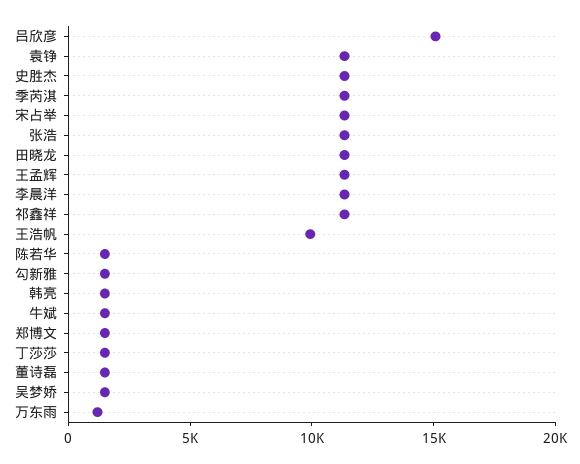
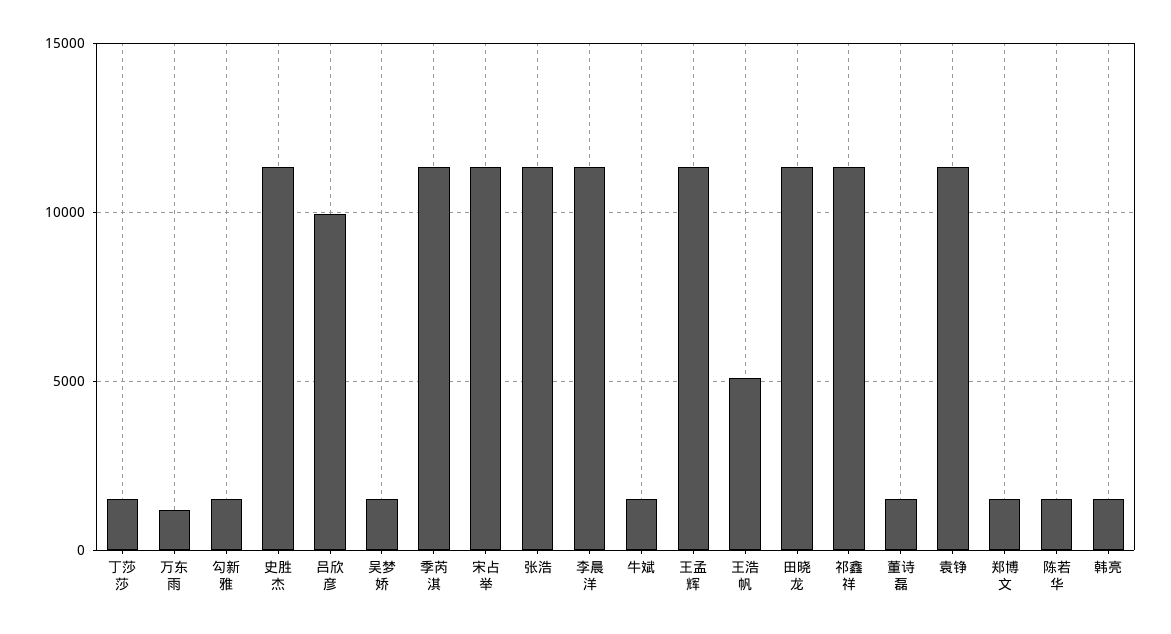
  {
-   "吕欣彦": 15000,
+   "吕欣彦": 10000,
    "袁铮": 11500,
    "史胜杰": 11500,
    "季芮淇": 11500,
    "宋占举": 11500,
    "张浩": 11500,
    "田晓龙": 11500,
    "王孟辉": 11500,
    "李晨洋": 11500,
    "祁鑫祥": 11500,
-   "王浩帆": 10000,
+   "王浩帆": 5000,
    "陈若华": 1500,
    "勾新雅": 1500,
    "韩亮": 1500,
    "牛斌": 1500,
    "郑博文": 1500,
    "丁莎莎": 1500,
    "董诗磊": 1500,
    "吴梦娇": 1500,
    "万东雨": 1000
  }

